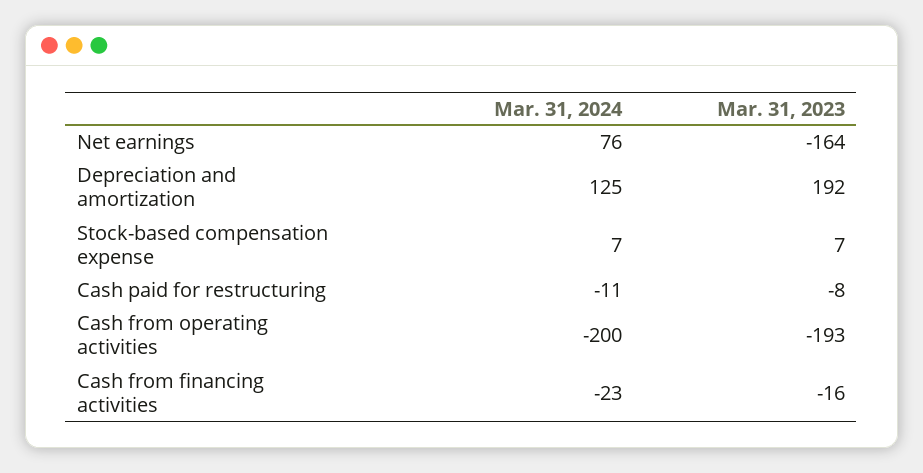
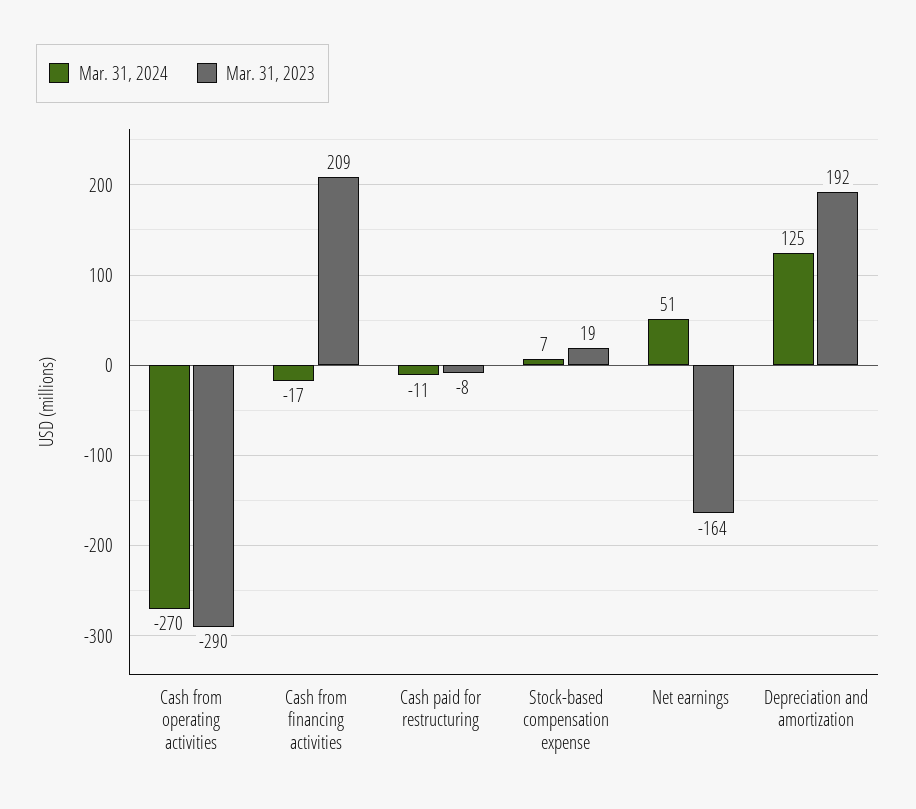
  {
    "Mar. 31, 2024": {
-     "Net earnings": 76,
+     "Net earnings": 51,
      "Depreciation and amortization": 125,
      "Stock-based compensation expense": 7,
      "Cash paid for restructuring": -11,
-     "Cash from operating activities": -200,
+     "Cash from operating activities": -270,
-     "Cash from financing activities": -23
+     "Cash from financing activities": -17
    },
    "Mar. 31, 2023": {
      "Net earnings": -164,
      "Depreciation and amortization": 192,
-     "Stock-based compensation expense": 7,
+     "Stock-based compensation expense": 19,
      "Cash paid for restructuring": -8,
-     "Cash from operating activities": -193,
+     "Cash from operating activities": -290,
-     "Cash from financing activities": -16
+     "Cash from financing activities": 209
    }
  }

